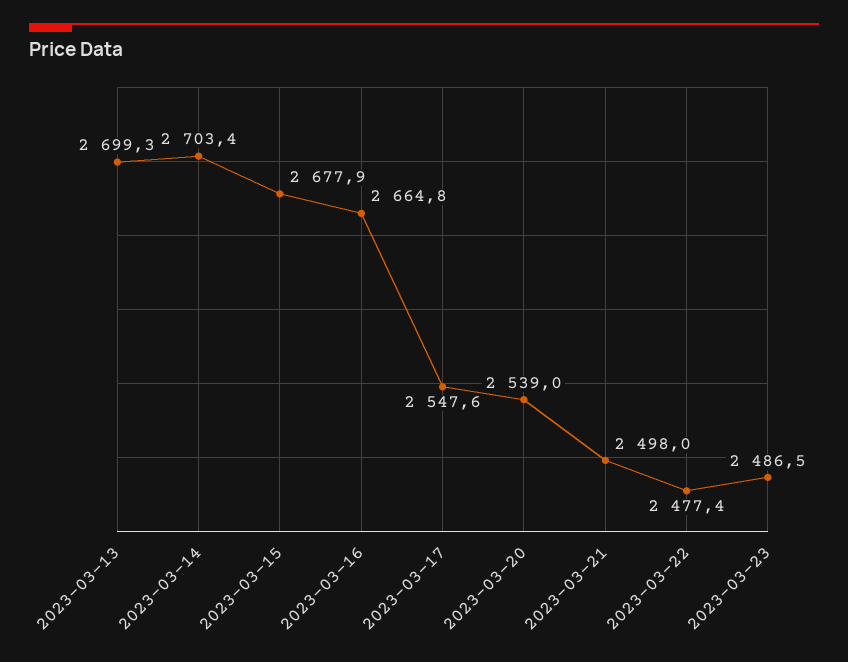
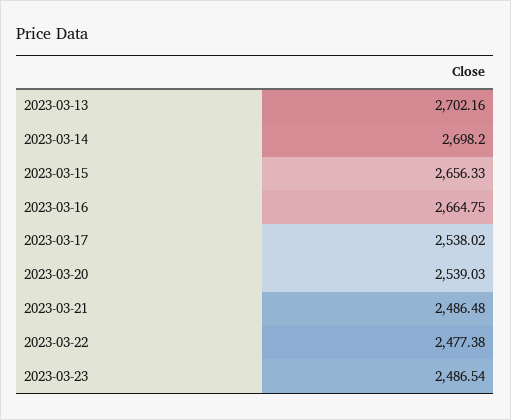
  {
-   "2023-03-13": 2699.3,
+   "2023-03-13": 2702.16,
-   "2023-03-14": 2703.4,
+   "2023-03-14": 2698.2,
-   "2023-03-15": 2677.9,
+   "2023-03-15": 2656.33,
    "2023-03-16": 2664.75,
-   "2023-03-17": 2547.6,
+   "2023-03-17": 2538.02,
    "2023-03-20": 2539.03,
-   "2023-03-21": 2498,
+   "2023-03-21": 2486.48,
    "2023-03-22": 2477.38,
    "2023-03-23": 2486.54
  }

